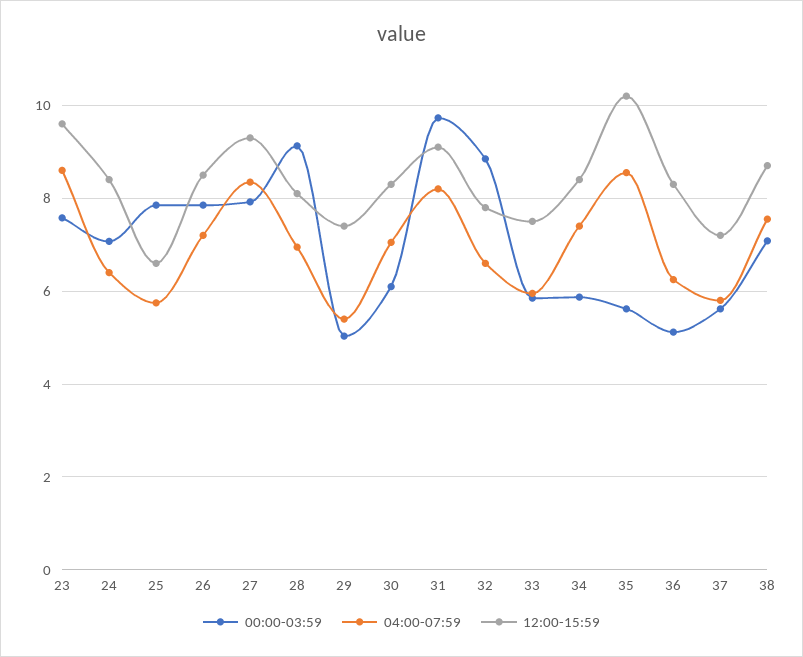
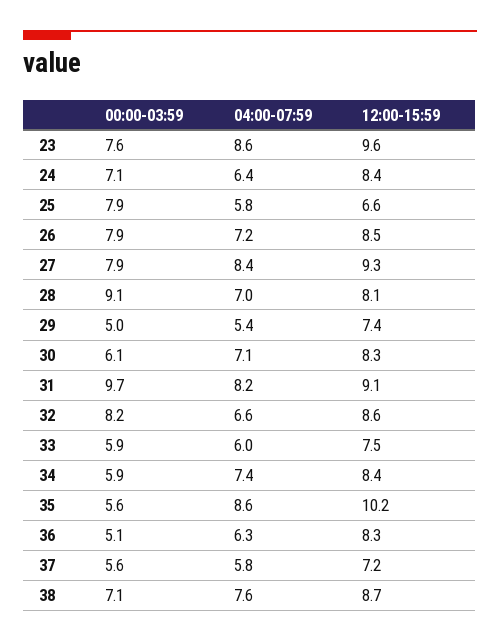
  {
    "00:00-03:59": {
      "23": 7.6,
      "24": 7.1,
      "25": 7.9,
      "26": 7.9,
      "27": 7.9,
      "28": 9.1,
      "29": 5,
      "30": 6.1,
      "31": 9.7,
-     "32": 8.8,
+     "32": 8.2,
      "33": 5.9,
      "34": 5.9,
      "35": 5.6,
      "36": 5.1,
      "37": 5.6,
      "38": 7.1
    },
    "04:00-07:59": {
      "23": 8.6,
      "24": 6.4,
      "25": 5.8,
      "26": 7.2,
      "27": 8.4,
      "28": 7,
      "29": 5.4,
      "30": 7.1,
      "31": 8.2,
      "32": 6.6,
      "33": 6,
      "34": 7.4,
      "35": 8.6,
      "36": 6.3,
      "37": 5.8,
      "38": 7.6
    },
    "12:00-15:59": {
      "23": 9.6,
      "24": 8.4,
      "25": 6.6,
      "26": 8.5,
      "27": 9.3,
      "28": 8.1,
      "29": 7.4,
      "30": 8.3,
      "31": 9.1,
-     "32": 7.8,
+     "32": 8.6,
      "33": 7.5,
      "34": 8.4,
      "35": 10.2,
      "36": 8.3,
      "37": 7.2,
      "38": 8.7
    }
  }

